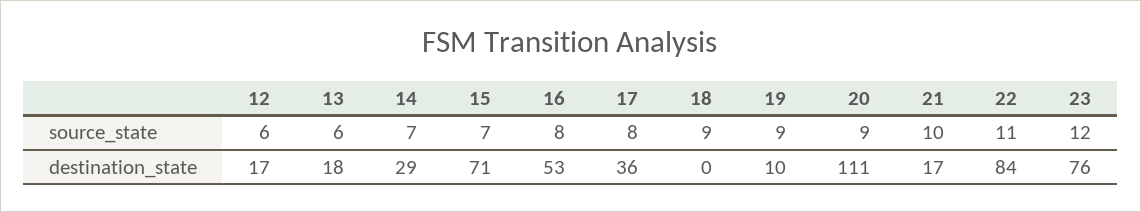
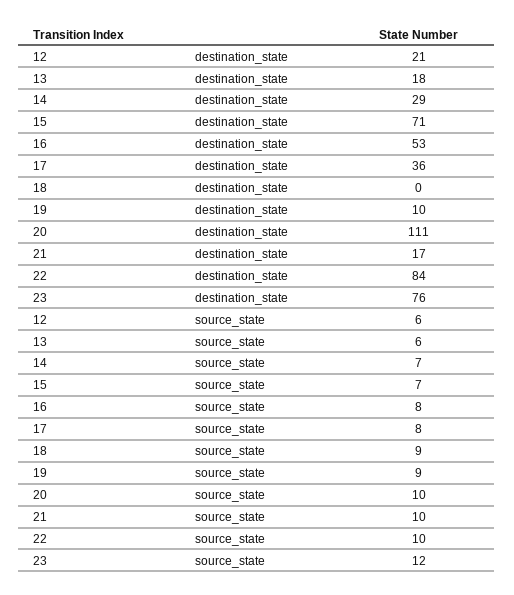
  {
    "12": {
      "source_state": 6,
-     "destination_state": 17
+     "destination_state": 21
    },
    "13": {
      "source_state": 6,
      "destination_state": 18
    },
    "14": {
      "source_state": 7,
      "destination_state": 29
    },
    "15": {
      "source_state": 7,
      "destination_state": 71
    },
    "16": {
      "source_state": 8,
      "destination_state": 53
    },
    "17": {
      "source_state": 8,
      "destination_state": 36
    },
    "18": {
      "source_state": 9,
      "destination_state": 0
    },
    "19": {
      "source_state": 9,
      "destination_state": 10
    },
    "20": {
-     "source_state": 9,
+     "source_state": 10,
      "destination_state": 111
    },
    "21": {
      "source_state": 10,
      "destination_state": 17
    },
    "22": {
-     "source_state": 11,
+     "source_state": 10,
      "destination_state": 84
    },
    "23": {
      "source_state": 12,
      "destination_state": 76
    }
  }

